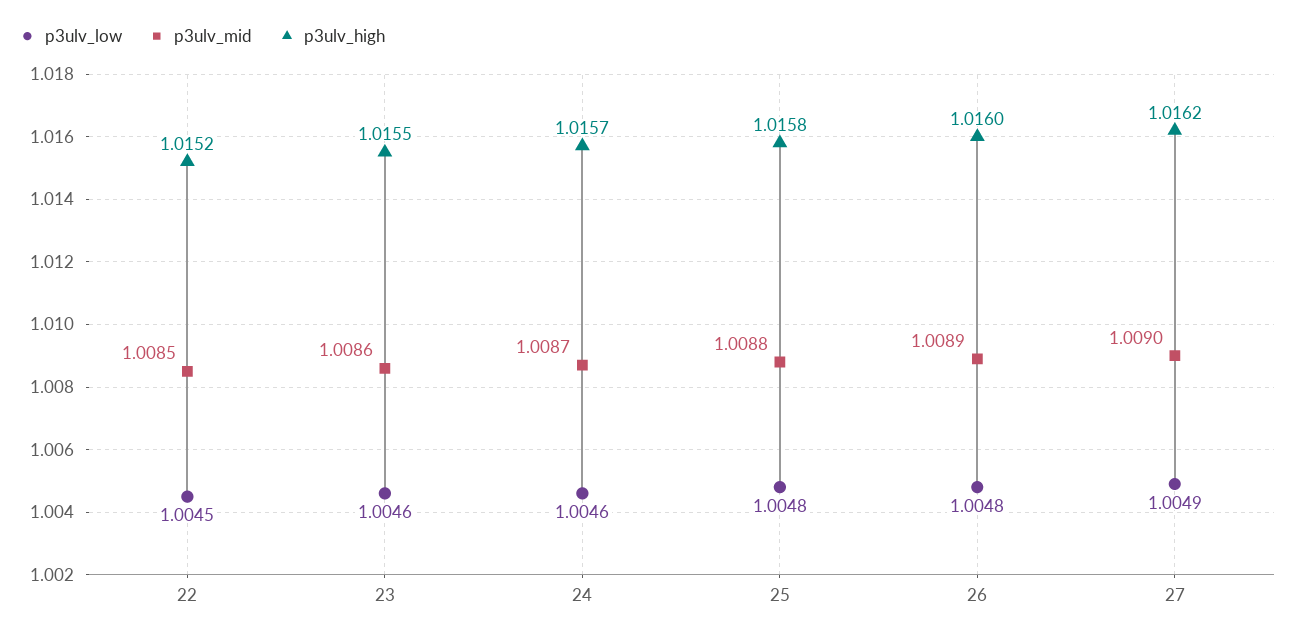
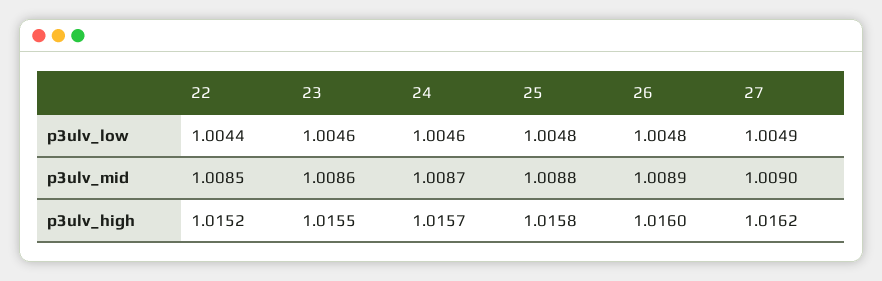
  {
    "p3ulv_low": {
-     "22": 1.0045,
+     "22": 1.0044,
      "23": 1.0046,
      "24": 1.0046,
      "25": 1.0048,
      "26": 1.0048,
      "27": 1.0049
    },
    "p3ulv_mid": {
      "22": 1.0085,
      "23": 1.0086,
      "24": 1.0087,
      "25": 1.0088,
      "26": 1.0089,
      "27": 1.009
    },
    "p3ulv_high": {
      "22": 1.0152,
      "23": 1.0155,
      "24": 1.0157,
      "25": 1.0158,
      "26": 1.016,
      "27": 1.0162
    }
  }

